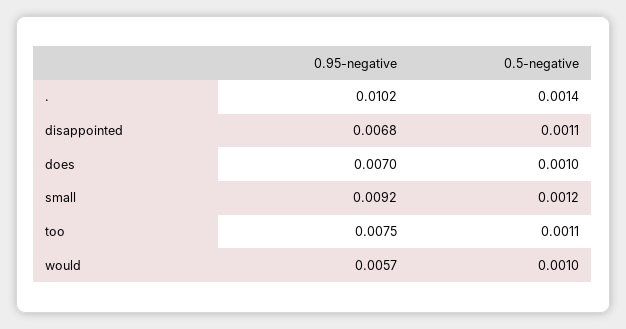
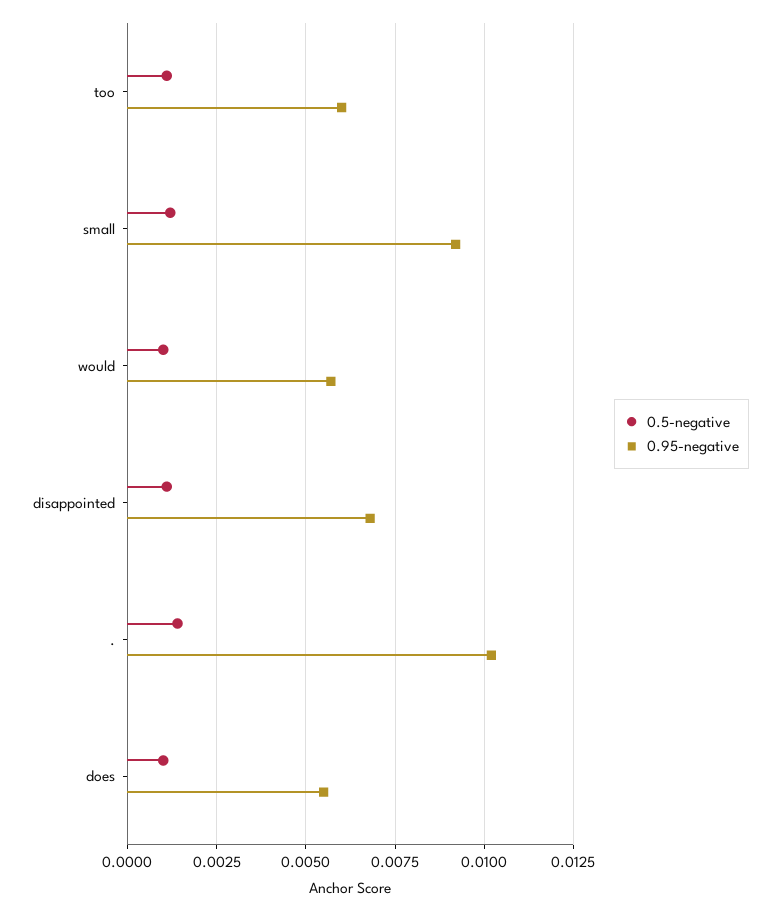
  {
    "0.95-negative": {
      ".": 0.0102,
      "disappointed": 0.0068,
-     "does": 0.007,
+     "does": 0.0055,
      "small": 0.0092,
-     "too": 0.0075,
+     "too": 0.006,
      "would": 0.0057
    },
    "0.5-negative": {
      ".": 0.0014,
      "disappointed": 0.0011,
      "does": 0.001,
      "small": 0.0012,
      "too": 0.0011,
      "would": 0.001
    }
  }

